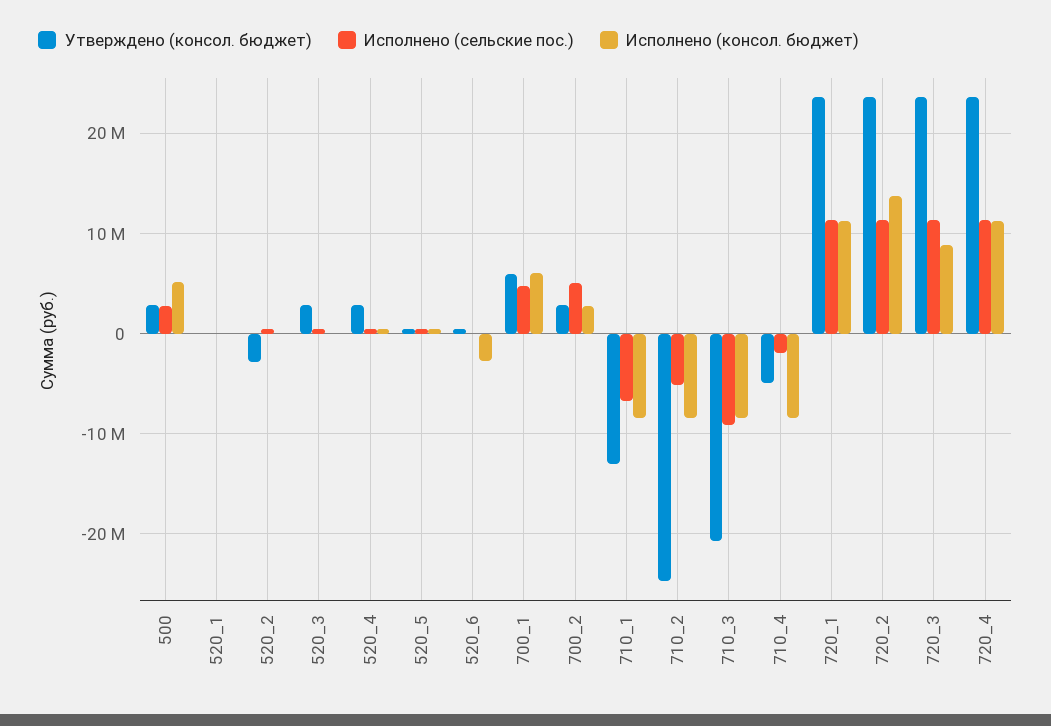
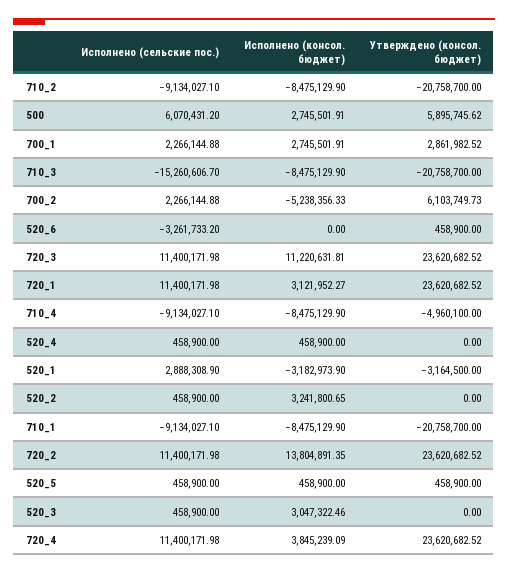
  {
    "Утверждено (консол. бюджет)": {
-     "500": 3000000,
+     "500": 5895745.62,
-     "520_1": 0,
+     "520_1": -3164500,
-     "520_2": -3000000,
+     "520_2": 0,
-     "520_3": 3000000,
+     "520_3": 0,
-     "520_4": 3000000,
+     "520_4": 0,
      "520_5": 458900,
      "520_6": 458900,
-     "700_1": 6000000,
+     "700_1": 2861982.52,
-     "700_2": 3000000,
+     "700_2": 6103749.73,
-     "710_1": -13000000,
+     "710_1": -20758700,
-     "710_2": -25000000,
+     "710_2": -20758700,
      "710_3": -20758700,
      "710_4": -4960100,
      "720_1": 23620682.52,
      "720_2": 23620682.52,
      "720_3": 23620682.52,
      "720_4": 23620682.52
    },
    "Исполнено (сельские пос.)": {
-     "500": 3000000,
+     "500": 6070431.2,
-     "520_1": 0,
+     "520_1": 2888308.9,
      "520_2": 458900,
      "520_3": 458900,
      "520_4": 458900,
      "520_5": 458900,
-     "520_6": 0,
+     "520_6": -3261733.2,
-     "700_1": 5000000,
+     "700_1": 2266144.88,
-     "700_2": 5000000,
+     "700_2": 2266144.88,
-     "710_1": -7000000,
+     "710_1": -9134027.1,
-     "710_2": -5000000,
+     "710_2": -9134027.1,
-     "710_3": -9000000,
+     "710_3": -15260606.7,
-     "710_4": -2000000,
+     "710_4": -9134027.1,
      "720_1": 11400171.98,
      "720_2": 11400171.98,
      "720_3": 11400171.98,
      "720_4": 11400171.98
    },
    "Исполнено (консол. бюджет)": {
-     "500": 5000000,
+     "500": 2745501.91,
-     "520_1": 0,
+     "520_1": -3182973.9,
-     "520_2": 0,
+     "520_2": 3241800.65,
-     "520_3": 0,
+     "520_3": 3047322.46,
      "520_4": 458900,
      "520_5": 458900,
-     "520_6": -3000000,
+     "520_6": 0,
-     "700_1": 6000000,
+     "700_1": 2745501.91,
-     "700_2": 3000000,
+     "700_2": -5238356.33,
      "710_1": -8475129.9,
      "710_2": -8475129.9,
      "710_3": -8475129.9,
      "710_4": -8475129.9,
-     "720_1": 11000000,
+     "720_1": 3121952.27,
      "720_2": 13804891.35,
-     "720_3": 9000000,
+     "720_3": 11220631.81,
-     "720_4": 11000000
+     "720_4": 3845239.09
    }
  }

